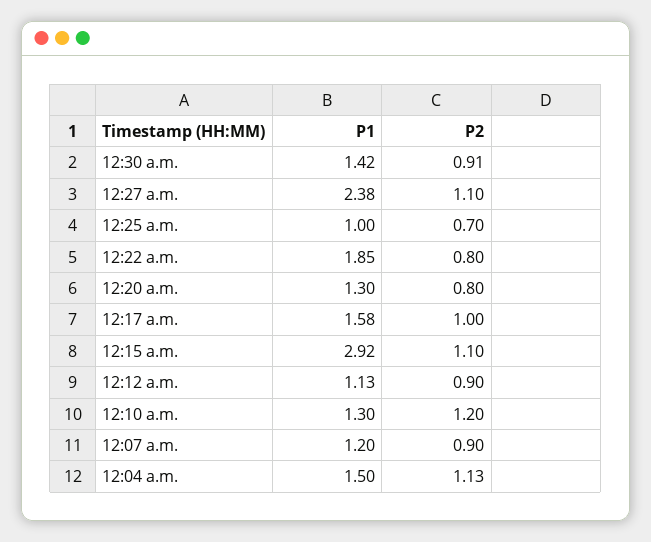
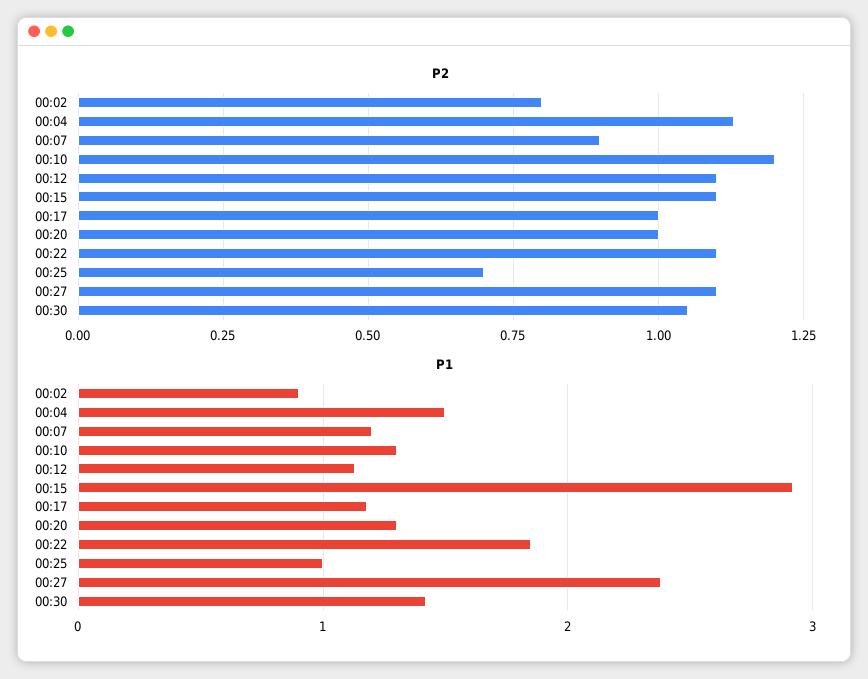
  {
    "P1": {
      "12:30 a.m.": 1.42,
      "12:27 a.m.": 2.38,
      "12:25 a.m.": 1,
      "12:22 a.m.": 1.85,
      "12:20 a.m.": 1.3,
-     "12:17 a.m.": 1.58,
+     "12:17 a.m.": 1.2,
      "12:15 a.m.": 2.92,
      "12:12 a.m.": 1.13,
      "12:10 a.m.": 1.3,
      "12:07 a.m.": 1.2,
-     "12:04 a.m.": 1.5
+     "12:04 a.m.": 1.5,
+     "00:02": 0.9
    },
    "P2": {
-     "12:30 a.m.": 0.91,
+     "12:30 a.m.": 1.05,
      "12:27 a.m.": 1.1,
      "12:25 a.m.": 0.7,
-     "12:22 a.m.": 0.8,
+     "12:22 a.m.": 1.1,
-     "12:20 a.m.": 0.8,
+     "12:20 a.m.": 1,
      "12:17 a.m.": 1,
      "12:15 a.m.": 1.1,
-     "12:12 a.m.": 0.9,
+     "12:12 a.m.": 1.1,
      "12:10 a.m.": 1.2,
      "12:07 a.m.": 0.9,
-     "12:04 a.m.": 1.13
+     "12:04 a.m.": 1.13,
+     "00:02": 0.8
    }
  }

